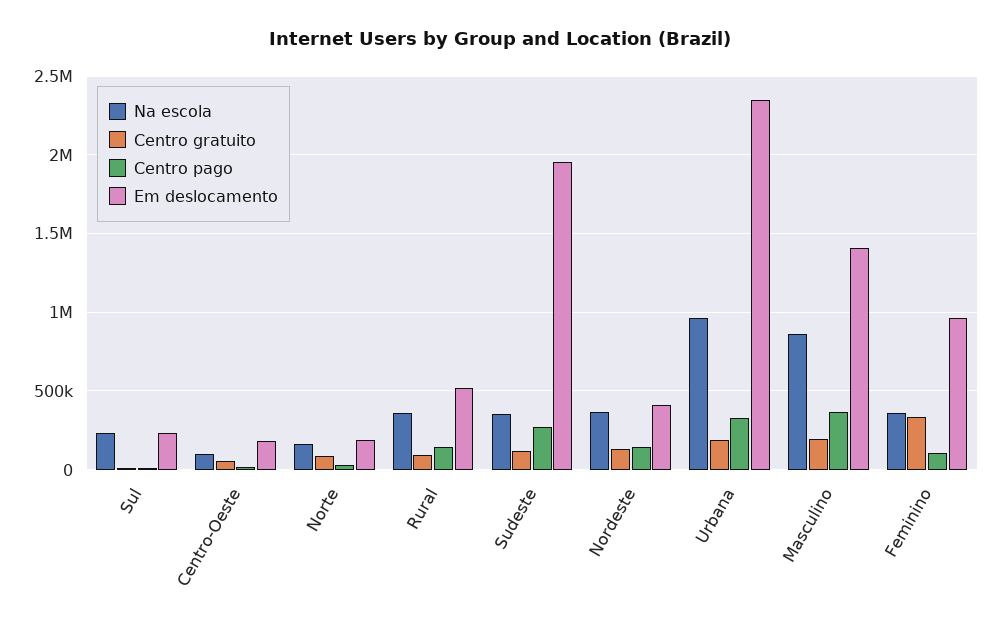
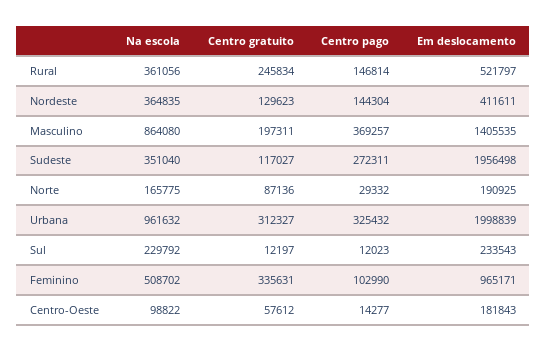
  {
    "Na escola": {
      "Sul": 229792,
      "Centro-Oeste": 98822,
      "Norte": 165775,
      "Rural": 361056,
      "Sudeste": 351040,
      "Nordeste": 364835,
      "Urbana": 961632,
      "Masculino": 864080,
-     "Feminino": 350000
+     "Feminino": 508702
    },
    "Centro gratuito": {
      "Sul": 12197,
      "Centro-Oeste": 57612,
      "Norte": 87136,
-     "Rural": 100000,
+     "Rural": 245834,
      "Sudeste": 117027,
      "Nordeste": 129623,
-     "Urbana": 200000,
+     "Urbana": 312327,
      "Masculino": 197311,
      "Feminino": 335631
    },
    "Centro pago": {
      "Sul": 12023,
      "Centro-Oeste": 14277,
      "Norte": 29332,
      "Rural": 146814,
      "Sudeste": 272311,
      "Nordeste": 144304,
      "Urbana": 325432,
      "Masculino": 369257,
      "Feminino": 102990
    },
    "Em deslocamento": {
      "Sul": 233543,
      "Centro-Oeste": 181843,
      "Norte": 190925,
      "Rural": 521797,
      "Sudeste": 1956498,
      "Nordeste": 411611,
-     "Urbana": 2350000,
+     "Urbana": 1998839,
      "Masculino": 1405535,
      "Feminino": 965171
    }
  }

